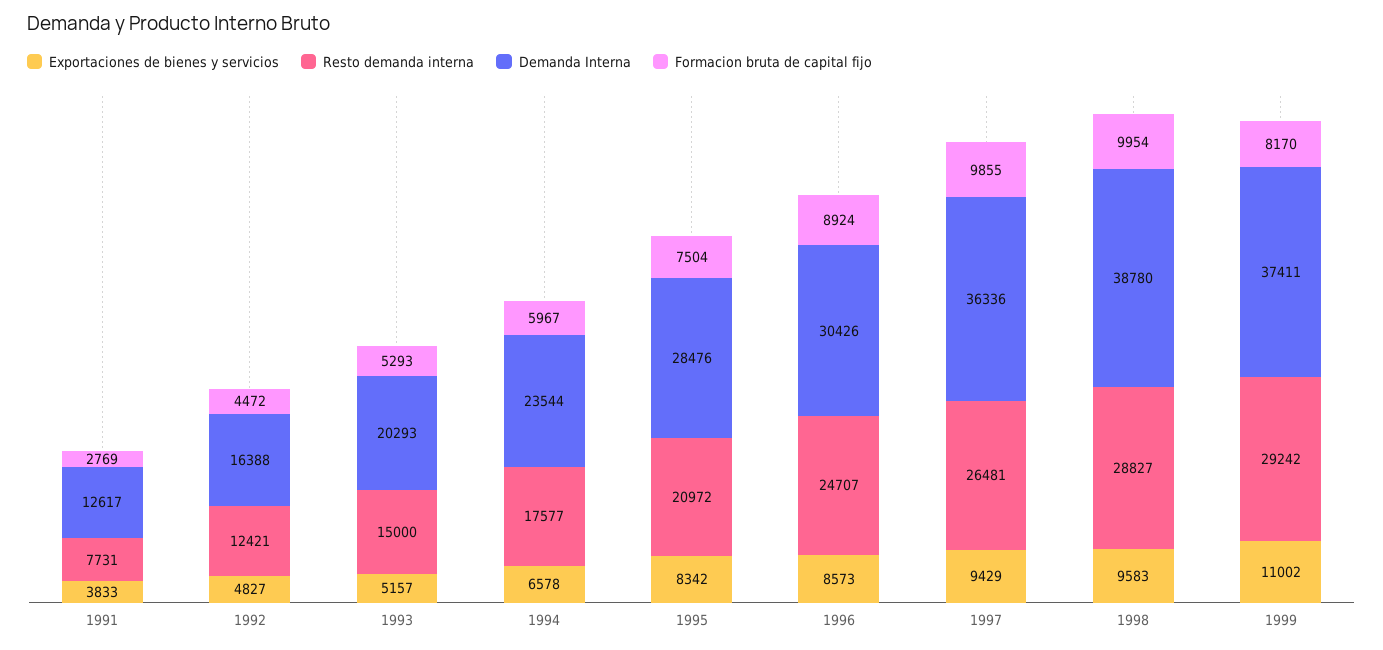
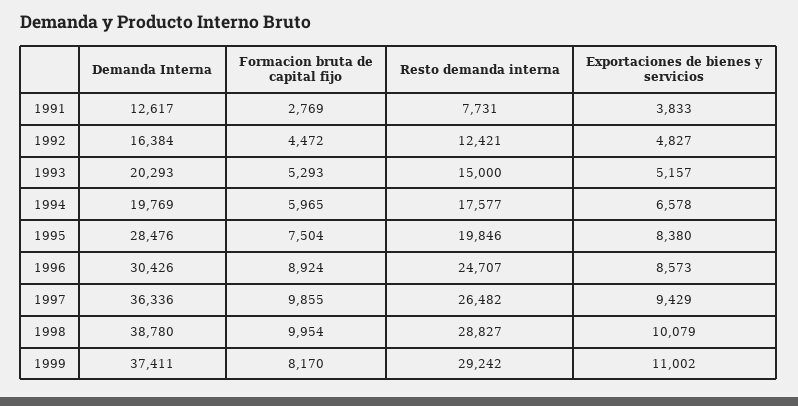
  {
    "Exportaciones de bienes y servicios": {
      "1991": 3833,
      "1992": 4827,
      "1993": 5157,
      "1994": 6578,
-     "1995": 8342,
+     "1995": 8380,
      "1996": 8573,
      "1997": 9429,
-     "1998": 9583,
+     "1998": 10079,
      "1999": 11002
    },
    "Resto demanda interna": {
      "1991": 7731,
      "1992": 12421,
      "1993": 15000,
      "1994": 17577,
-     "1995": 20972,
+     "1995": 19846,
      "1996": 24707,
-     "1997": 26481,
+     "1997": 26482,
      "1998": 28827,
      "1999": 29242
    },
    "Demanda Interna": {
      "1991": 12617,
-     "1992": 16388,
+     "1992": 16384,
      "1993": 20293,
-     "1994": 23544,
+     "1994": 19769,
      "1995": 28476,
      "1996": 30426,
      "1997": 36336,
      "1998": 38780,
      "1999": 37411
    },
    "Formacion bruta de capital fijo": {
      "1991": 2769,
      "1992": 4472,
      "1993": 5293,
-     "1994": 5967,
+     "1994": 5965,
      "1995": 7504,
      "1996": 8924,
      "1997": 9855,
      "1998": 9954,
      "1999": 8170
    }
  }

